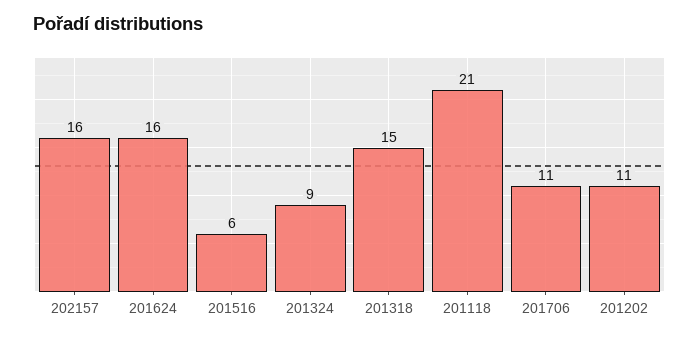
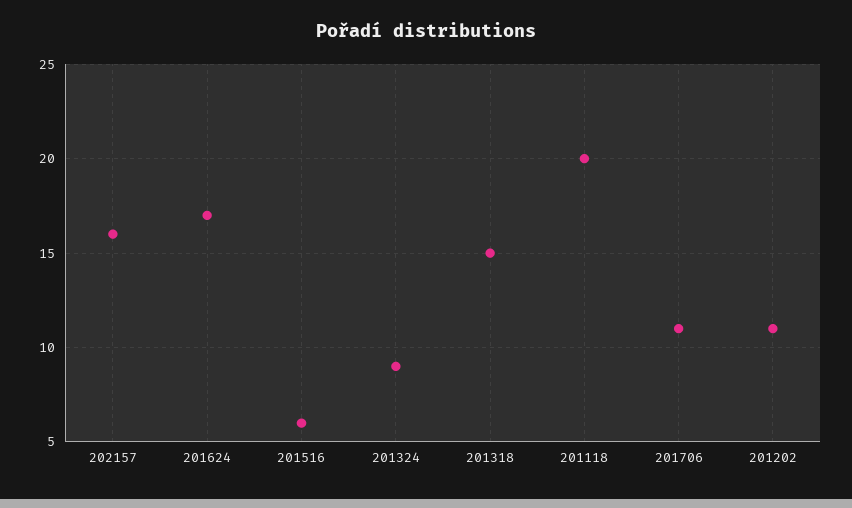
  {
    "202157": 16,
-   "201624": 16,
+   "201624": 17,
    "201516": 6,
    "201324": 9,
    "201318": 15,
-   "201118": 21,
+   "201118": 20,
    "201706": 11,
    "201202": 11
  }

